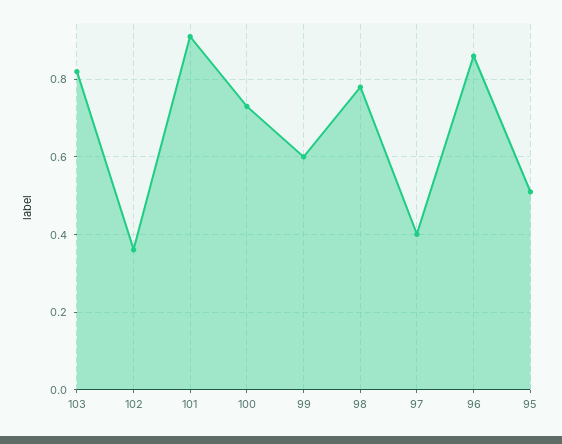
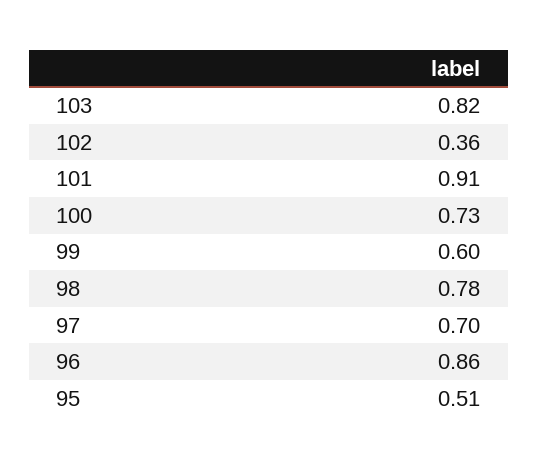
  {
    "103": 0.82,
    "102": 0.36,
    "101": 0.91,
    "100": 0.73,
    "99": 0.6,
    "98": 0.78,
-   "97": 0.4,
+   "97": 0.7,
    "96": 0.86,
    "95": 0.51
  }

